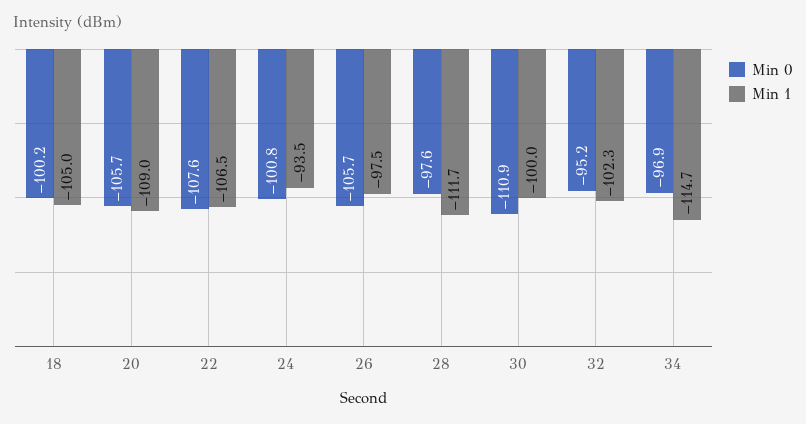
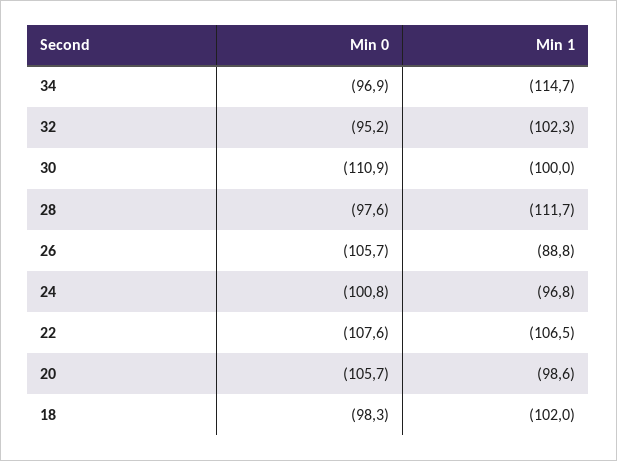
  {
    "Min 0": {
-     "18": -100.2,
+     "18": -98.3,
      "20": -105.7,
      "22": -107.6,
      "24": -100.8,
      "26": -105.7,
      "28": -97.6,
      "30": -110.9,
      "32": -95.2,
      "34": -96.9
    },
    "Min 1": {
-     "18": -105,
+     "18": -102,
-     "20": -109,
+     "20": -98.6,
      "22": -106.5,
-     "24": -93.5,
+     "24": -96.8,
-     "26": -97.5,
+     "26": -88.8,
      "28": -111.7,
      "30": -100,
      "32": -102.3,
      "34": -114.7
    }
  }

